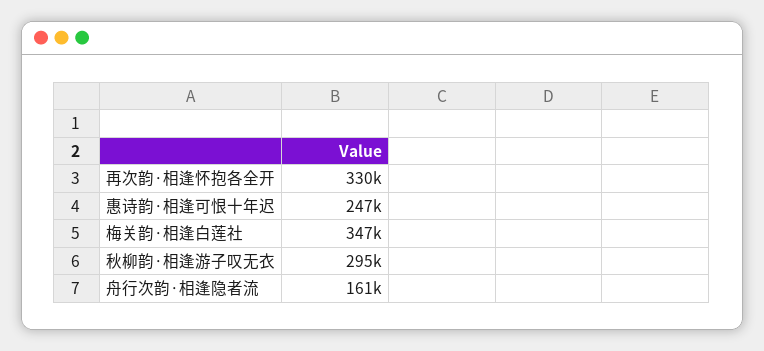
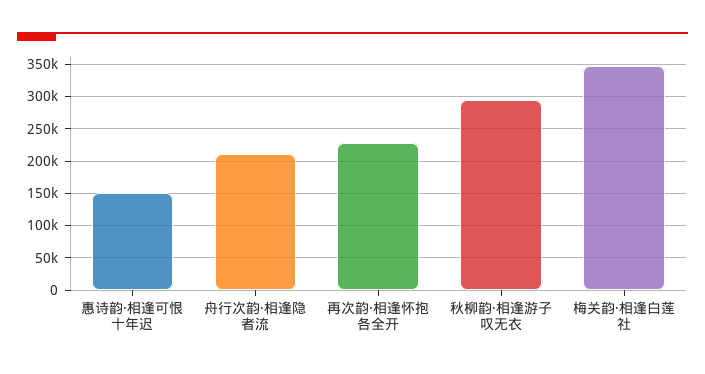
  {
-   "再次韵·相逢怀抱各全开": 330000,
+   "再次韵·相逢怀抱各全开": 230000,
-   "惠诗韵·相逢可恨十年迟": 247000,
+   "惠诗韵·相逢可恨十年迟": 150000,
    "梅关韵·相逢白莲社": 347000,
    "秋柳韵·相逢游子叹无衣": 295000,
-   "舟行次韵·相逢隐者流": 161000
+   "舟行次韵·相逢隐者流": 210000
  }

